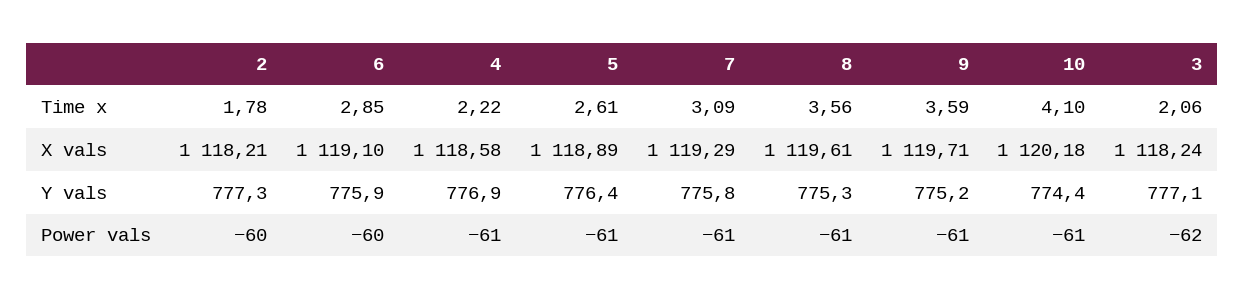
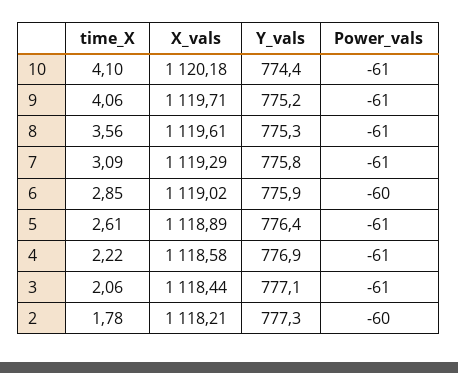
  {
    "2": {
      "Time x": 1.78,
      "X vals": 1118.21,
      "Y vals": 777.3,
      "Power vals": -60
    },
    "6": {
      "Time x": 2.85,
-     "X vals": 1119.1,
+     "X vals": 1119.02,
      "Y vals": 775.9,
      "Power vals": -60
    },
    "4": {
      "Time x": 2.22,
      "X vals": 1118.58,
      "Y vals": 776.9,
      "Power vals": -61
    },
    "5": {
      "Time x": 2.61,
      "X vals": 1118.89,
      "Y vals": 776.4,
      "Power vals": -61
    },
    "7": {
      "Time x": 3.09,
      "X vals": 1119.29,
      "Y vals": 775.8,
      "Power vals": -61
    },
    "8": {
      "Time x": 3.56,
      "X vals": 1119.61,
      "Y vals": 775.3,
      "Power vals": -61
    },
    "9": {
-     "Time x": 3.59,
+     "Time x": 4.06,
      "X vals": 1119.71,
      "Y vals": 775.2,
      "Power vals": -61
    },
    "10": {
      "Time x": 4.1,
      "X vals": 1120.18,
      "Y vals": 774.4,
      "Power vals": -61
    },
    "3": {
      "Time x": 2.06,
-     "X vals": 1118.24,
+     "X vals": 1118.44,
      "Y vals": 777.1,
-     "Power vals": -62
+     "Power vals": -61
    }
  }

